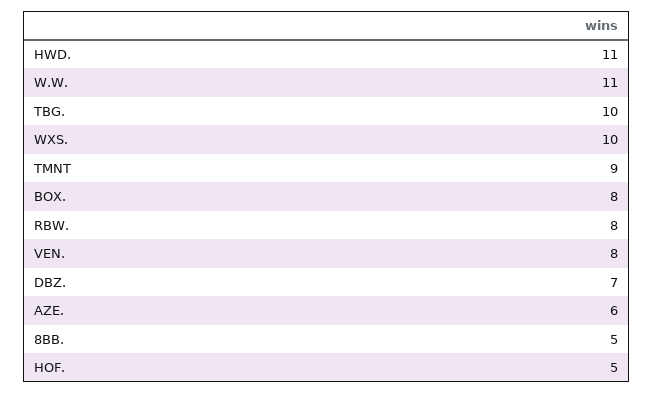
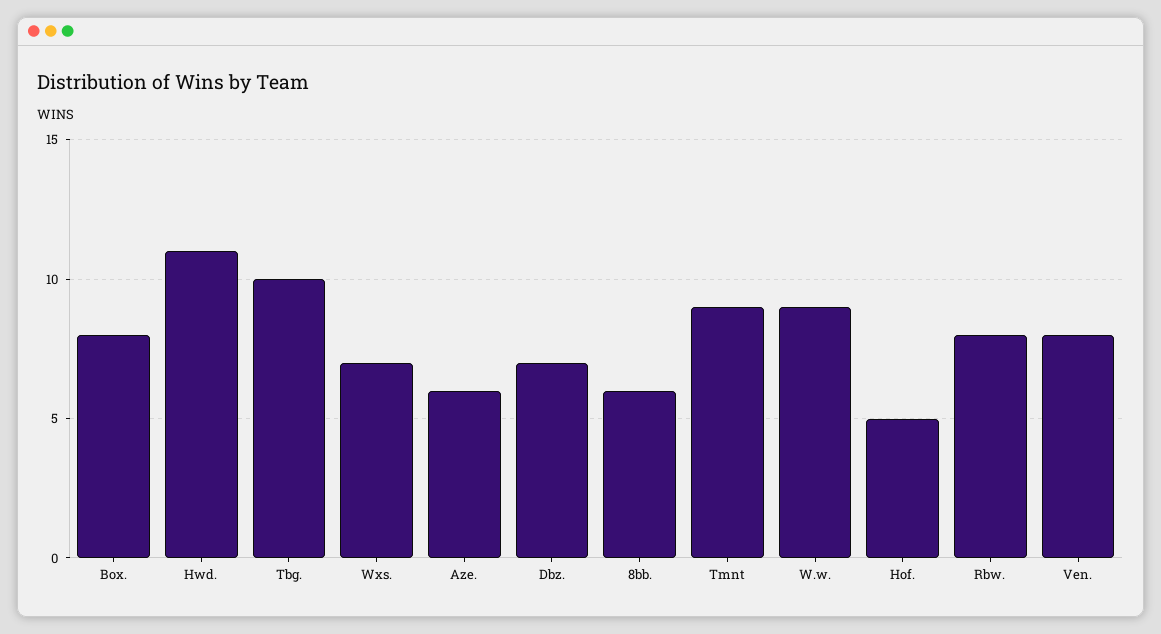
  {
    "HWD.": 11,
-   "W.W.": 11,
+   "W.W.": 9,
    "TBG.": 10,
-   "WXS.": 10,
+   "WXS.": 7,
    "TMNT": 9,
    "BOX.": 8,
    "RBW.": 8,
    "VEN.": 8,
    "DBZ.": 7,
    "AZE.": 6,
-   "8BB.": 5,
+   "8BB.": 6,
    "HOF.": 5
  }

